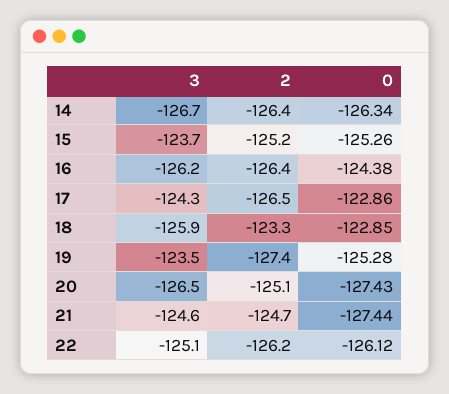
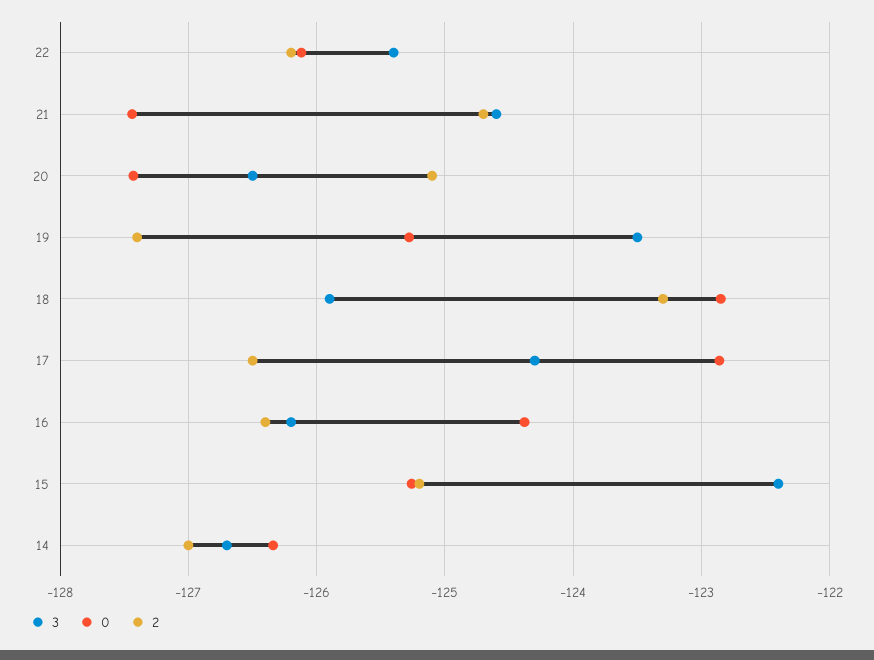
  {
    "3": {
      "14": -126.7,
-     "15": -123.7,
+     "15": -122.4,
      "16": -126.2,
      "17": -124.3,
      "18": -125.9,
      "19": -123.5,
      "20": -126.5,
      "21": -124.6,
-     "22": -125.1
+     "22": -125.4
    },
    "2": {
-     "14": -126.4,
+     "14": -127,
      "15": -125.2,
      "16": -126.4,
      "17": -126.5,
      "18": -123.3,
      "19": -127.4,
      "20": -125.1,
      "21": -124.7,
      "22": -126.2
    },
    "0": {
      "14": -126.34,
      "15": -125.26,
      "16": -124.38,
      "17": -122.86,
      "18": -122.85,
      "19": -125.28,
      "20": -127.43,
      "21": -127.44,
      "22": -126.12
    }
  }

